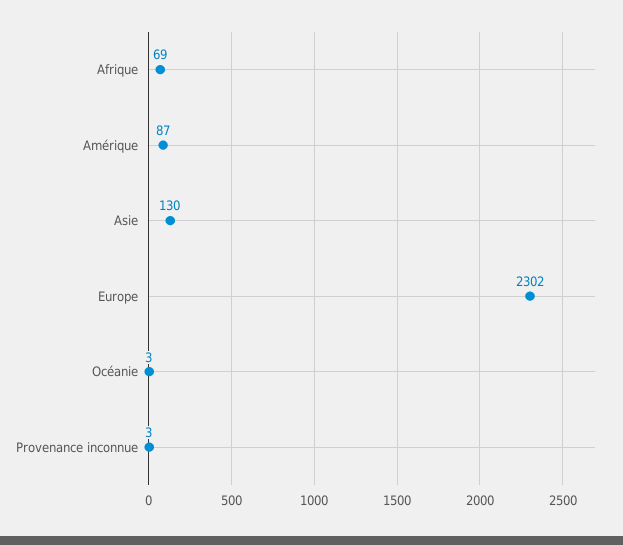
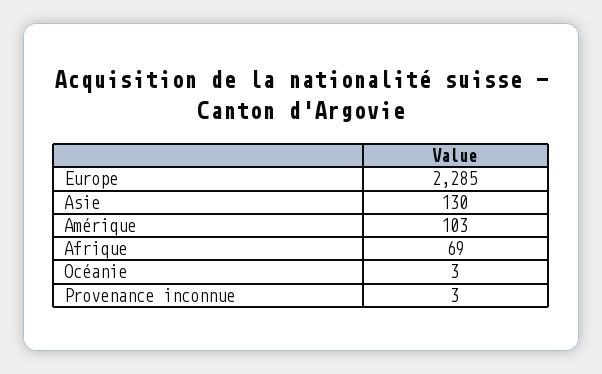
  {
    "Afrique": 69,
-   "Amérique": 87,
+   "Amérique": 103,
    "Asie": 130,
-   "Europe": 2302,
+   "Europe": 2285,
    "Océanie": 3,
    "Provenance inconnue": 3
  }

